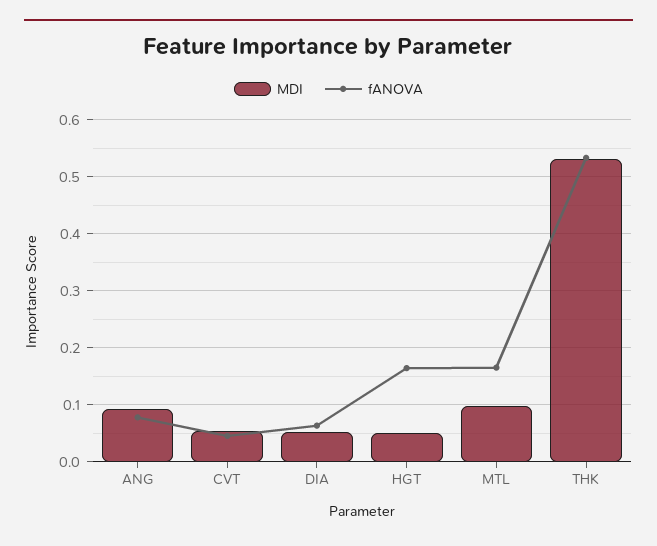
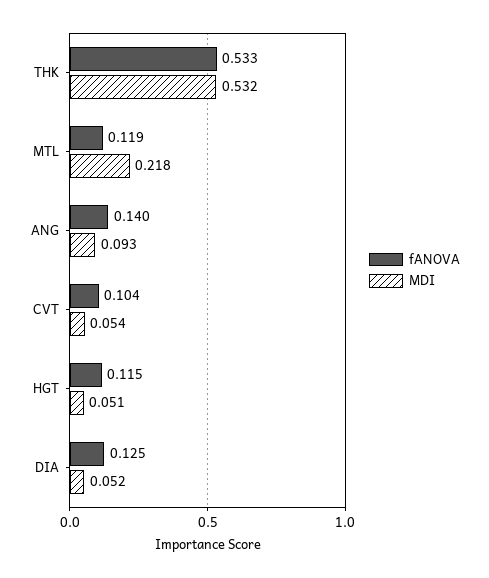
  {
    "MDI": {
      "ANG": 0.093,
      "CVT": 0.054,
      "DIA": 0.052,
      "HGT": 0.051,
-     "MTL": 0.1,
+     "MTL": 0.218,
      "THK": 0.532
    },
    "fANOVA": {
-     "ANG": 0.08,
+     "ANG": 0.14,
-     "CVT": 0.04,
+     "CVT": 0.104,
-     "DIA": 0.06,
+     "DIA": 0.125,
-     "HGT": 0.16,
+     "HGT": 0.115,
-     "MTL": 0.16,
+     "MTL": 0.119,
      "THK": 0.533
    }
  }

